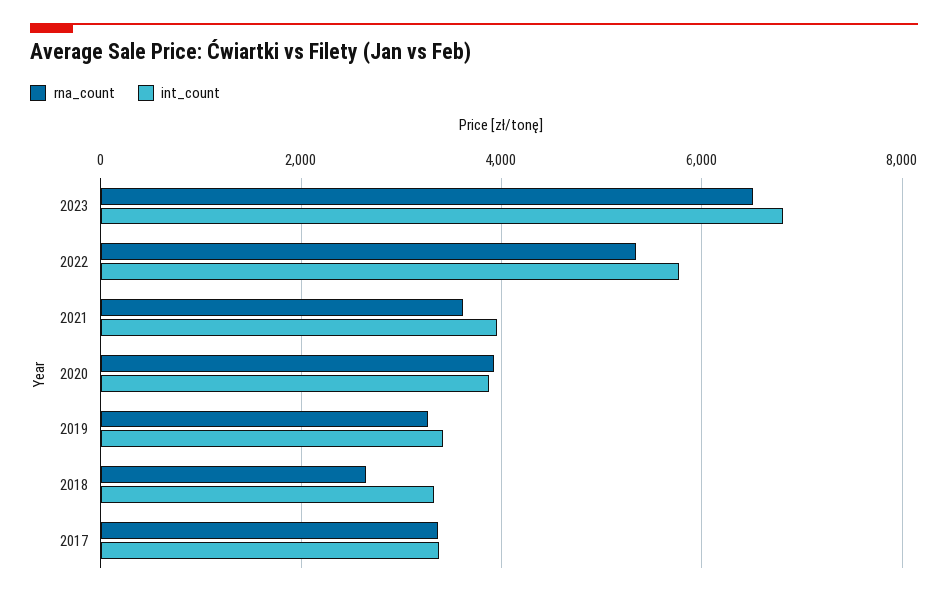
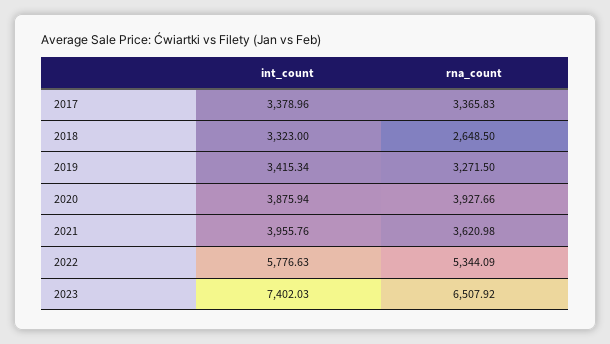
  {
    "rna_count": {
      "2023": 6507.92,
      "2022": 5344.09,
      "2021": 3620.98,
      "2020": 3927.66,
      "2019": 3271.5,
      "2018": 2648.5,
      "2017": 3365.83
    },
    "int_count": {
-     "2023": 6800,
+     "2023": 7402.03,
      "2022": 5776.63,
      "2021": 3955.76,
      "2020": 3875.94,
      "2019": 3415.34,
      "2018": 3323,
      "2017": 3378.96
    }
  }

